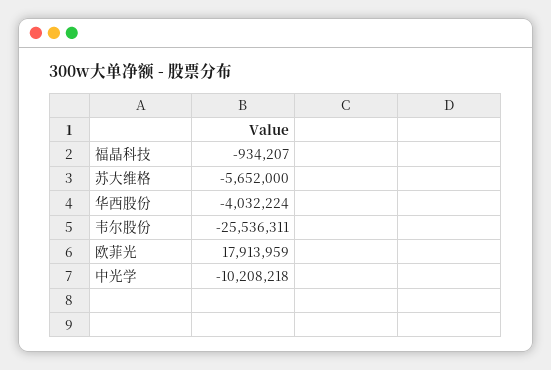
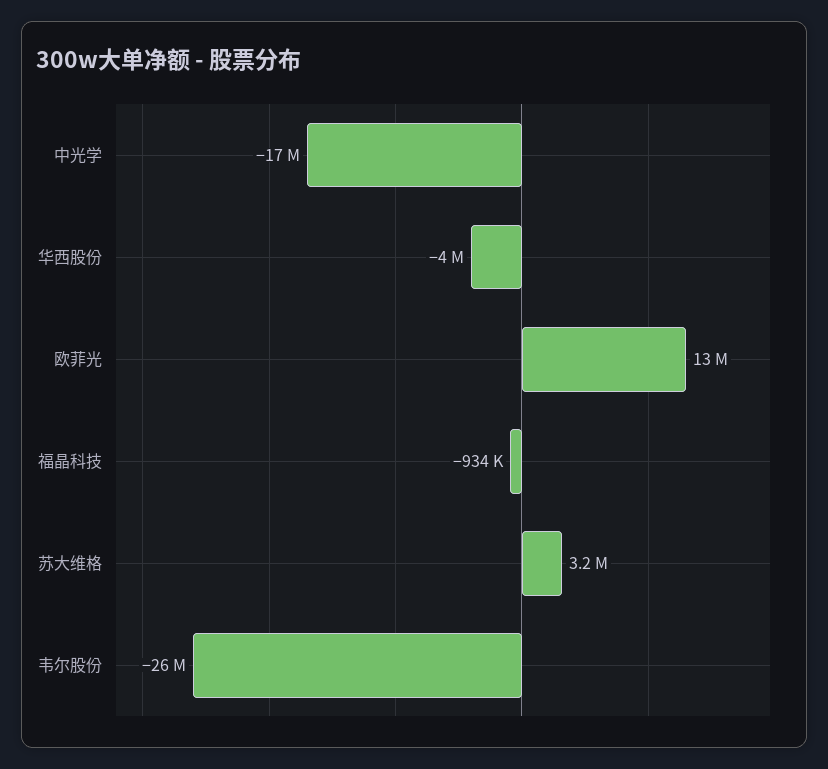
  {
    "福晶科技": -934207,
-   "苏大维格": -5652000,
+   "苏大维格": 3200000,
    "华西股份": -4032224,
    "韦尔股份": -25536311,
-   "欧菲光": 17913959,
+   "欧菲光": 13000000,
-   "中光学": -10208218
+   "中光学": -17000000
  }

